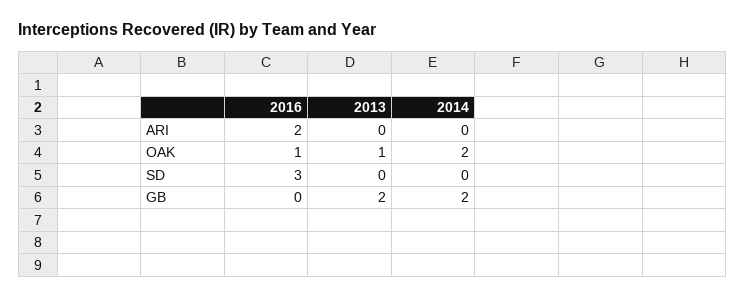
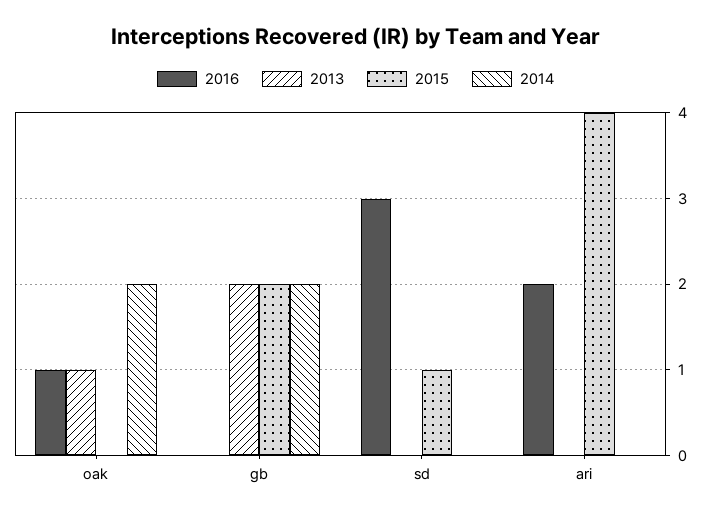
  {
    "2016": {
      "ARI": 2,
      "OAK": 1,
      "SD": 3,
      "GB": 0
    },
    "2013": {
      "ARI": 0,
      "OAK": 1,
      "SD": 0,
      "GB": 2
    },
    "2014": {
      "ARI": 0,
      "OAK": 2,
      "SD": 0,
      "GB": 2
-   }
+   },
+   "2015": {
+     "OAK": 0,
+     "GB": 2,
+     "SD": 1,
+     "ARI": 4
+   }
  }

